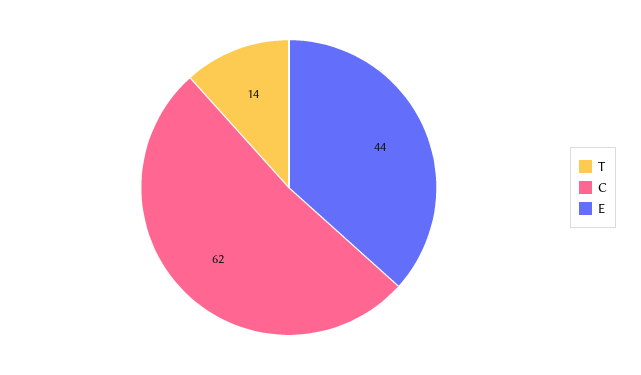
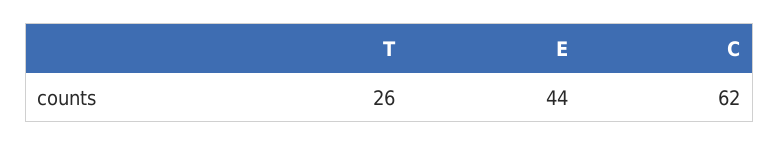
  {
-   "T": 14,
+   "T": 26,
    "C": 62,
    "E": 44
  }

